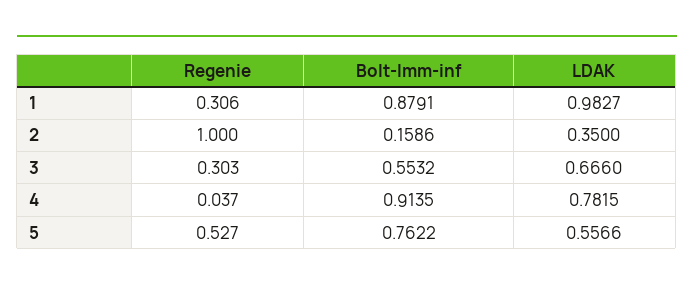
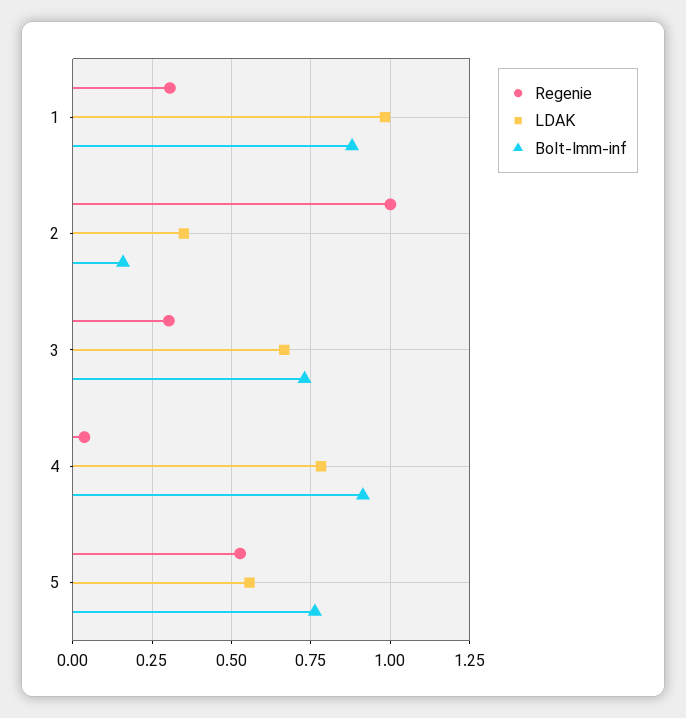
  {
    "Regenie": {
      "1": 0.306,
      "2": 1,
      "3": 0.303,
      "4": 0.037,
      "5": 0.527
    },
    "Bolt-lmm-inf": {
      "1": 0.8791,
      "2": 0.1586,
-     "3": 0.5532,
+     "3": 0.725,
      "4": 0.9135,
      "5": 0.7622
    },
    "LDAK": {
      "1": 0.9827,
      "2": 0.35,
      "3": 0.666,
      "4": 0.7815,
      "5": 0.5566
    }
  }

